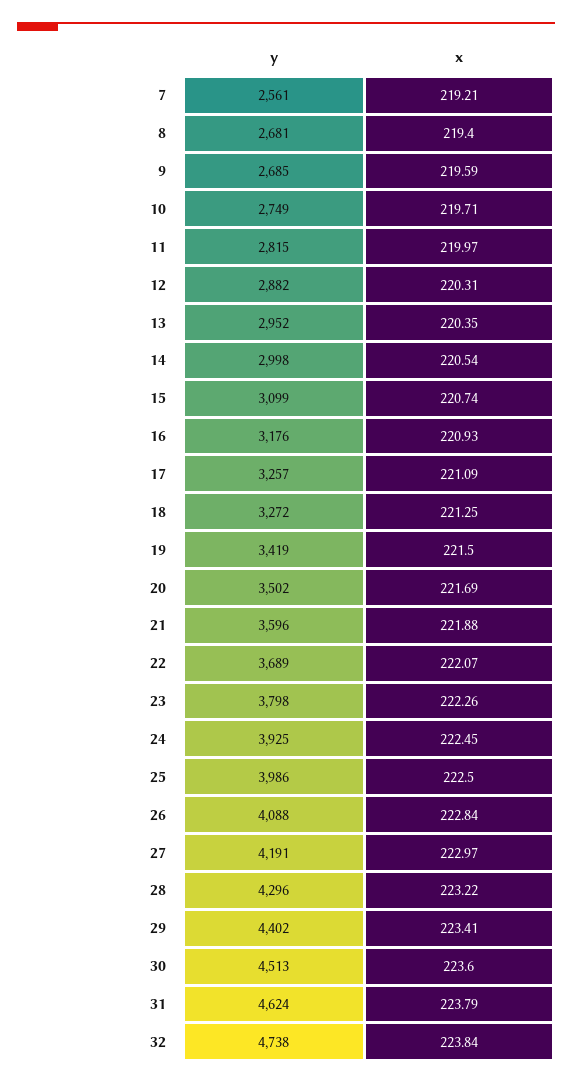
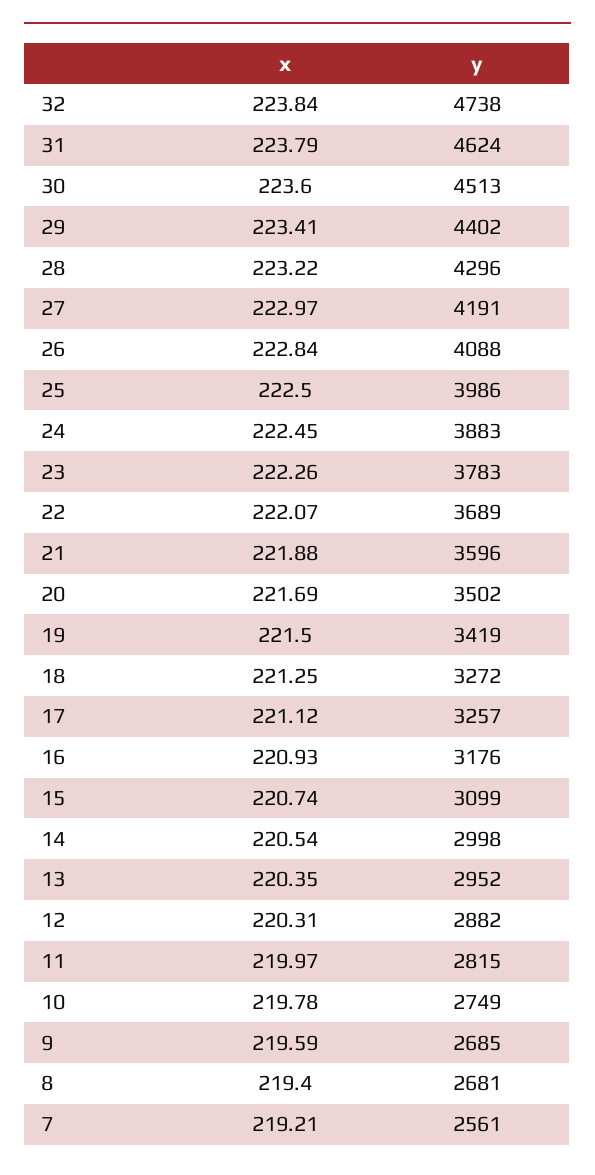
  {
    "y": {
      "7": 2561,
      "8": 2681,
      "9": 2685,
      "10": 2749,
      "11": 2815,
      "12": 2882,
      "13": 2952,
      "14": 2998,
      "15": 3099,
      "16": 3176,
      "17": 3257,
      "18": 3272,
      "19": 3419,
      "20": 3502,
      "21": 3596,
      "22": 3689,
-     "23": 3798,
+     "23": 3783,
-     "24": 3925,
+     "24": 3883,
      "25": 3986,
      "26": 4088,
      "27": 4191,
      "28": 4296,
      "29": 4402,
      "30": 4513,
      "31": 4624,
      "32": 4738
    },
    "x": {
      "7": 219.21,
      "8": 219.4,
      "9": 219.59,
-     "10": 219.71,
+     "10": 219.78,
      "11": 219.97,
      "12": 220.31,
      "13": 220.35,
      "14": 220.54,
      "15": 220.74,
      "16": 220.93,
-     "17": 221.09,
+     "17": 221.12,
      "18": 221.25,
      "19": 221.5,
      "20": 221.69,
      "21": 221.88,
      "22": 222.07,
      "23": 222.26,
      "24": 222.45,
      "25": 222.5,
      "26": 222.84,
      "27": 222.97,
      "28": 223.22,
      "29": 223.41,
      "30": 223.6,
      "31": 223.79,
      "32": 223.84
    }
  }

